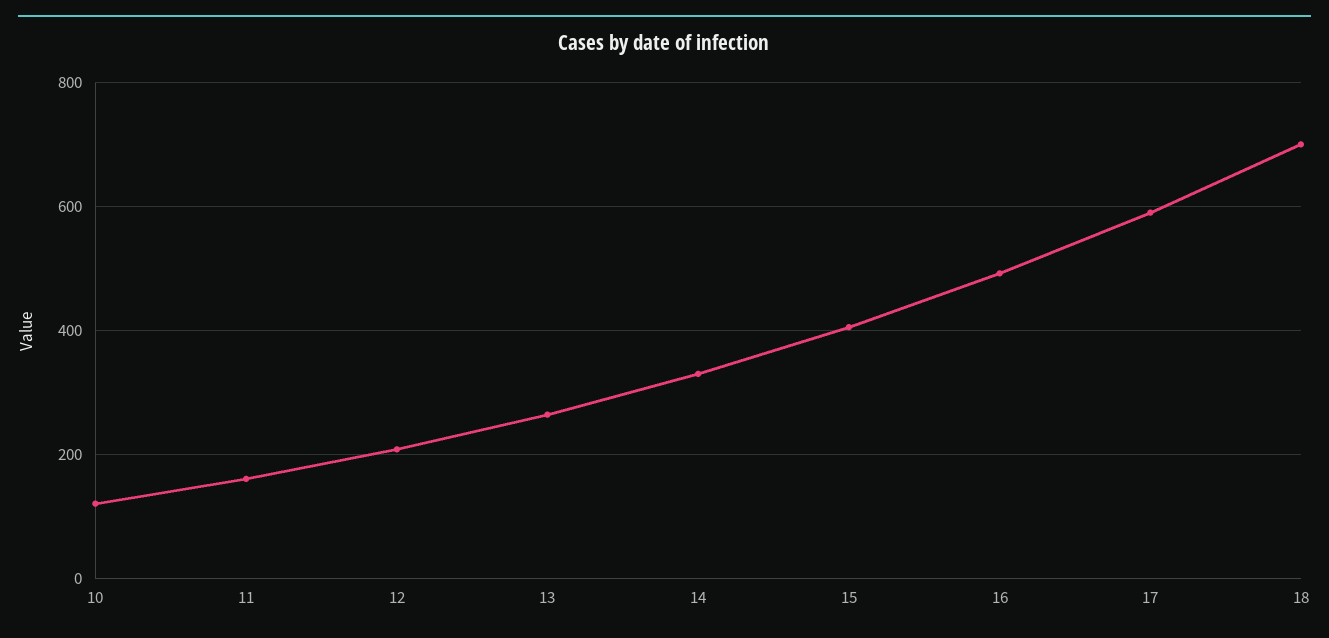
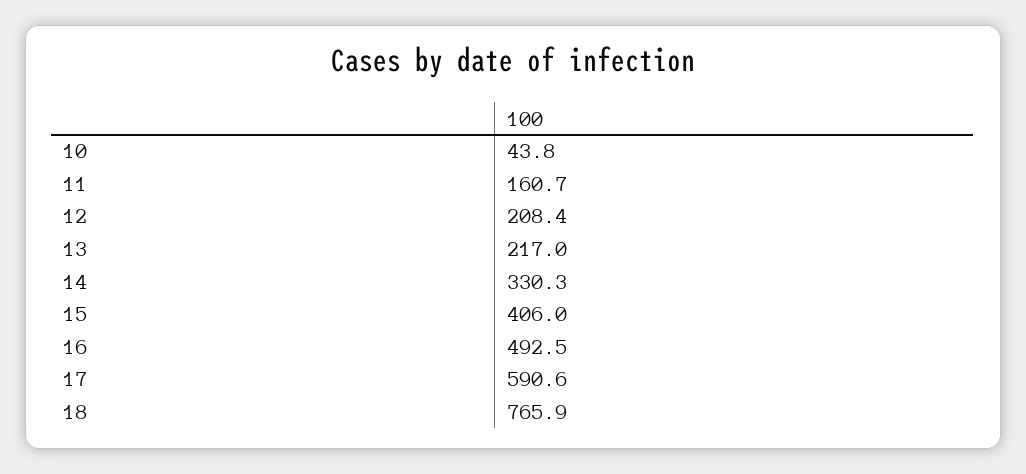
  {
-   "10": 120,
+   "10": 43.8,
    "11": 160.7,
    "12": 208.4,
-   "13": 260,
+   "13": 217,
    "14": 330.3,
    "15": 406,
    "16": 492.5,
    "17": 590.6,
-   "18": 700
+   "18": 765.9
  }

